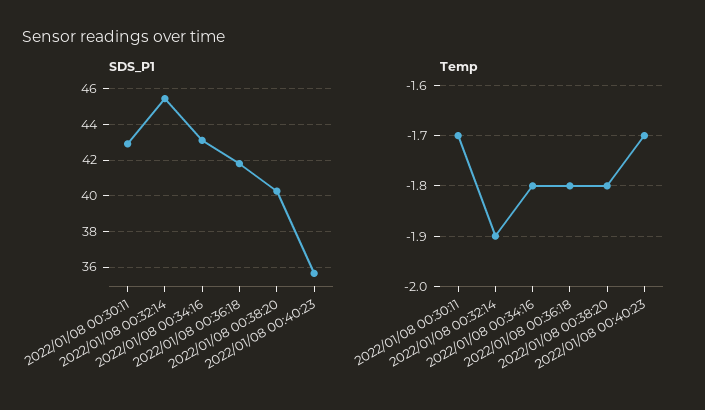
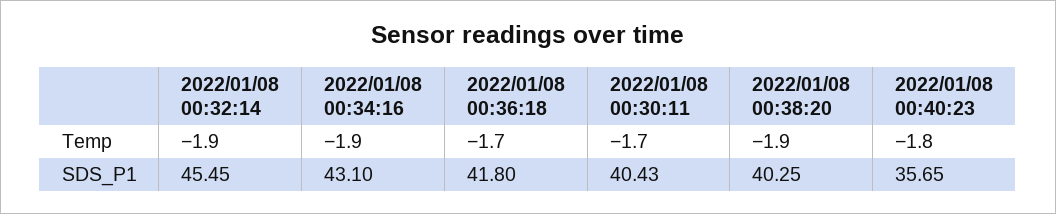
  {
    "SDS_P1": {
-     "2022/01/08 00:30:11": 43,
+     "2022/01/08 00:30:11": 40.43,
      "2022/01/08 00:32:14": 45.45,
      "2022/01/08 00:34:16": 43.1,
      "2022/01/08 00:36:18": 41.8,
      "2022/01/08 00:38:20": 40.25,
      "2022/01/08 00:40:23": 35.65
    },
    "Temp": {
      "2022/01/08 00:30:11": -1.7,
      "2022/01/08 00:32:14": -1.9,
-     "2022/01/08 00:34:16": -1.8,
+     "2022/01/08 00:34:16": -1.9,
-     "2022/01/08 00:36:18": -1.8,
+     "2022/01/08 00:36:18": -1.7,
-     "2022/01/08 00:38:20": -1.8,
+     "2022/01/08 00:38:20": -1.9,
-     "2022/01/08 00:40:23": -1.7
+     "2022/01/08 00:40:23": -1.8
    }
  }

